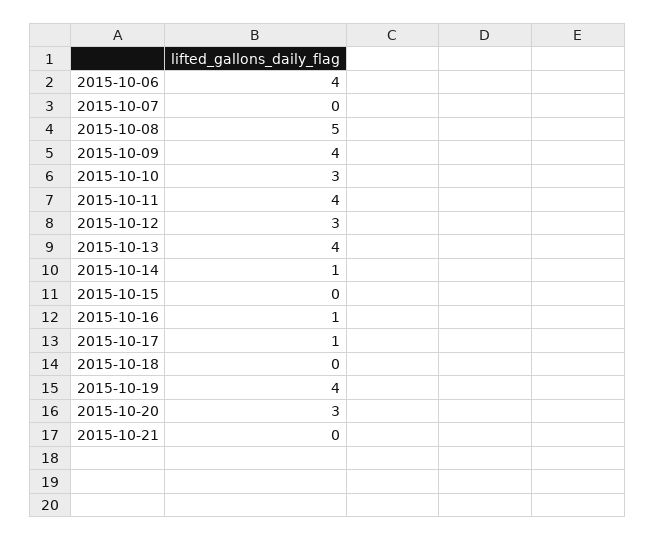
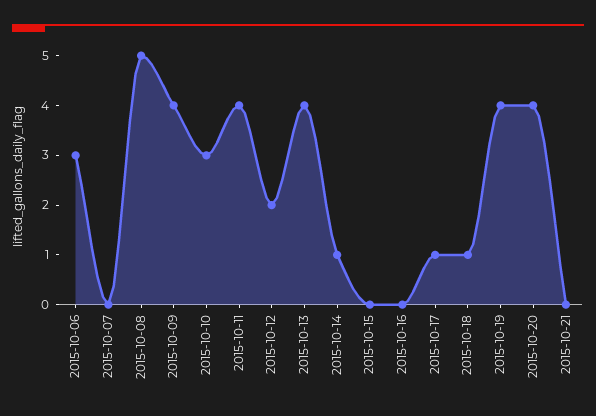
  {
-   "2015-10-06": 4,
+   "2015-10-06": 3,
    "2015-10-07": 0,
    "2015-10-08": 5,
    "2015-10-09": 4,
    "2015-10-10": 3,
    "2015-10-11": 4,
-   "2015-10-12": 3,
+   "2015-10-12": 2,
    "2015-10-13": 4,
    "2015-10-14": 1,
    "2015-10-15": 0,
-   "2015-10-16": 1,
+   "2015-10-16": 0,
    "2015-10-17": 1,
-   "2015-10-18": 0,
+   "2015-10-18": 1,
    "2015-10-19": 4,
-   "2015-10-20": 3,
+   "2015-10-20": 4,
    "2015-10-21": 0
  }

